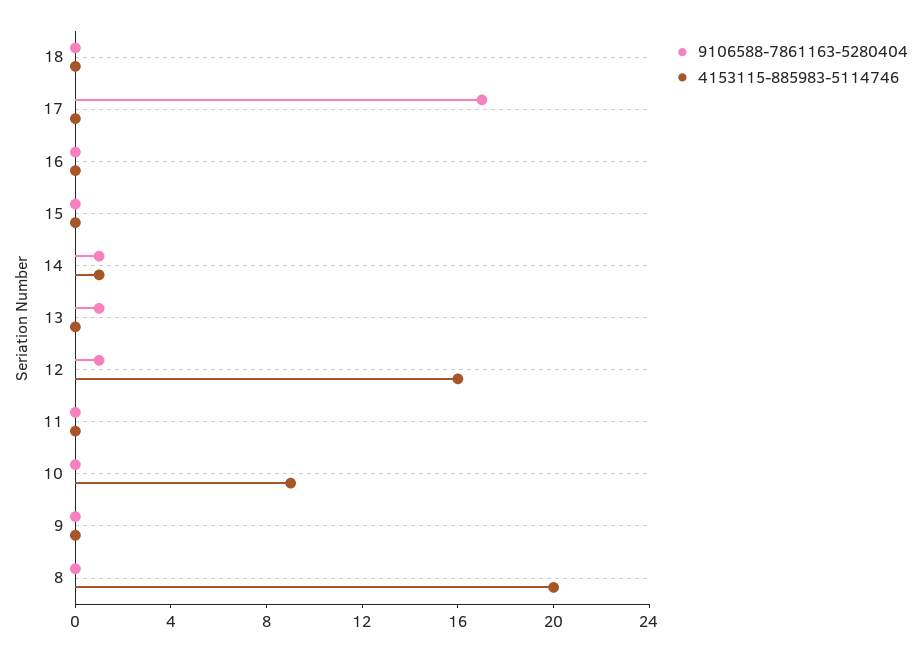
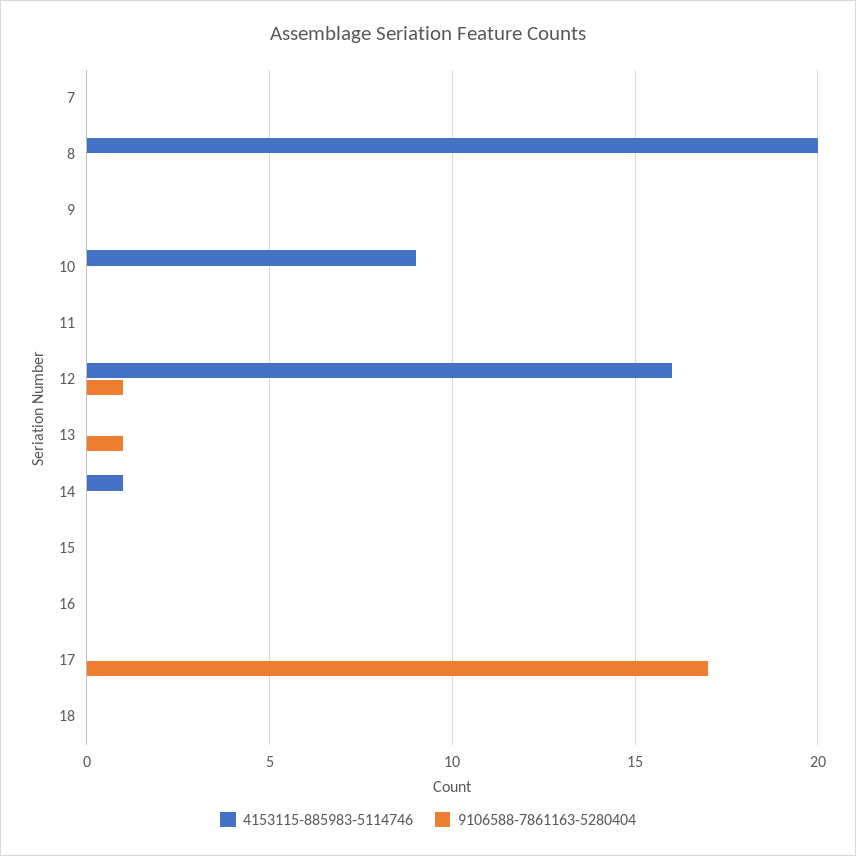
  {
    "9106588-7861163-5280404": {
      "18": 0,
      "17": 17,
      "16": 0,
      "15": 0,
-     "14": 1,
+     "14": 0,
      "13": 1,
      "12": 1,
      "11": 0,
      "10": 0,
      "9": 0,
-     "8": 0
+     "8": 0,
+     "7": 0
    },
    "4153115-885983-5114746": {
      "18": 0,
      "17": 0,
      "16": 0,
      "15": 0,
      "14": 1,
      "13": 0,
      "12": 16,
      "11": 0,
      "10": 9,
      "9": 0,
-     "8": 20
+     "8": 20,
+     "7": 0
    }
  }

